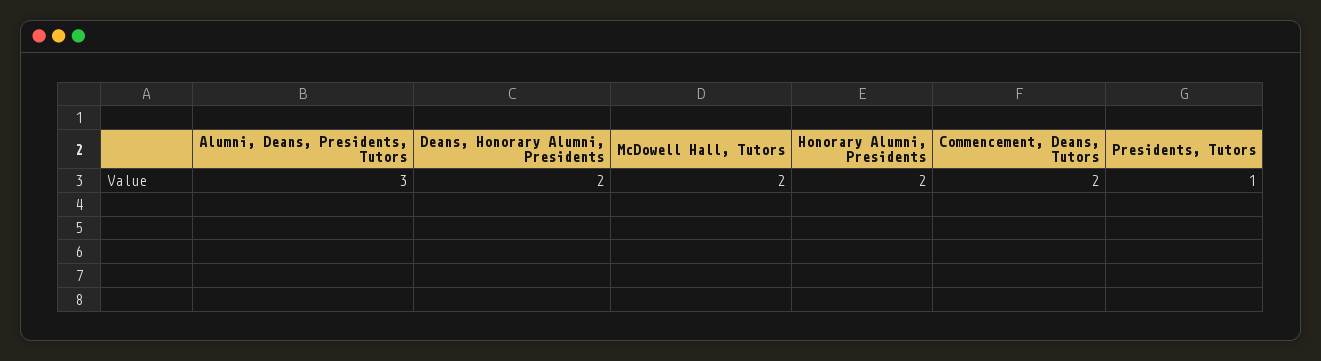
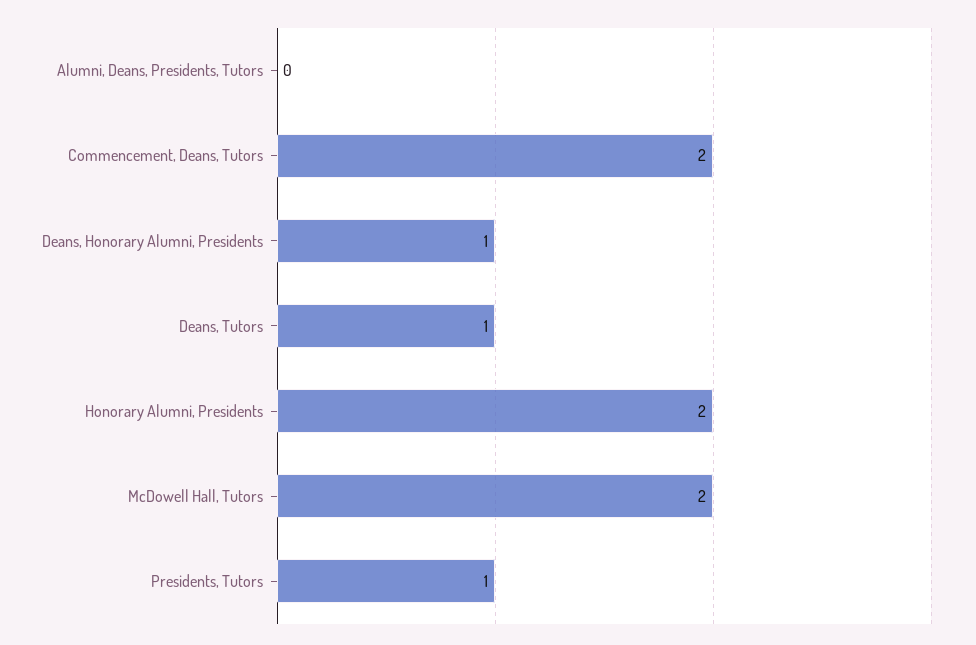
  {
-   "Alumni, Deans, Presidents, Tutors": 3,
+   "Alumni, Deans, Presidents, Tutors": 0,
-   "Deans, Honorary Alumni, Presidents": 2,
+   "Deans, Honorary Alumni, Presidents": 1,
    "McDowell Hall, Tutors": 2,
    "Honorary Alumni, Presidents": 2,
    "Commencement, Deans, Tutors": 2,
-   "Presidents, Tutors": 1
+   "Presidents, Tutors": 1,
+   "Deans, Tutors": 1
  }

